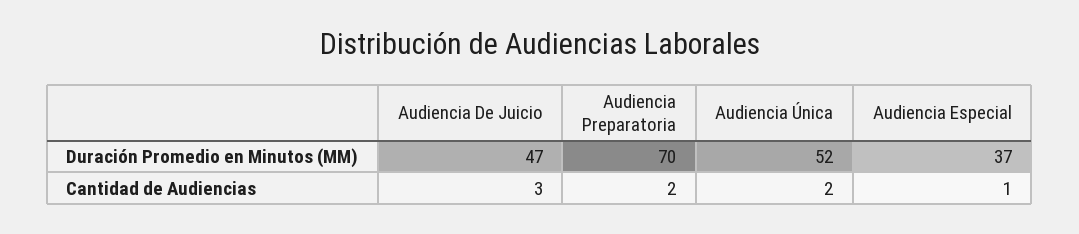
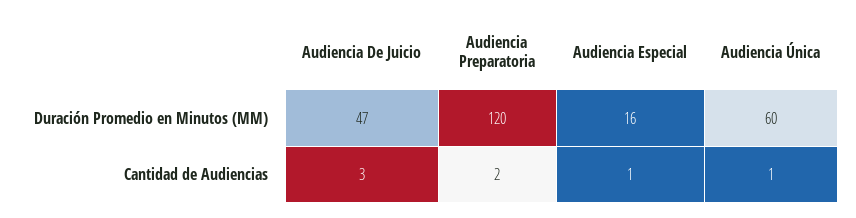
  {
    "Audiencia De Juicio": {
      "Duración Promedio en Minutos (MM)": 47,
      "Cantidad de Audiencias": 3
    },
    "Audiencia Preparatoria": {
-     "Duración Promedio en Minutos (MM)": 70,
+     "Duración Promedio en Minutos (MM)": 120,
      "Cantidad de Audiencias": 2
    },
    "Audiencia Única": {
-     "Duración Promedio en Minutos (MM)": 52,
+     "Duración Promedio en Minutos (MM)": 60,
-     "Cantidad de Audiencias": 2
+     "Cantidad de Audiencias": 1
    },
    "Audiencia Especial": {
-     "Duración Promedio en Minutos (MM)": 37,
+     "Duración Promedio en Minutos (MM)": 16,
      "Cantidad de Audiencias": 1
    }
  }

